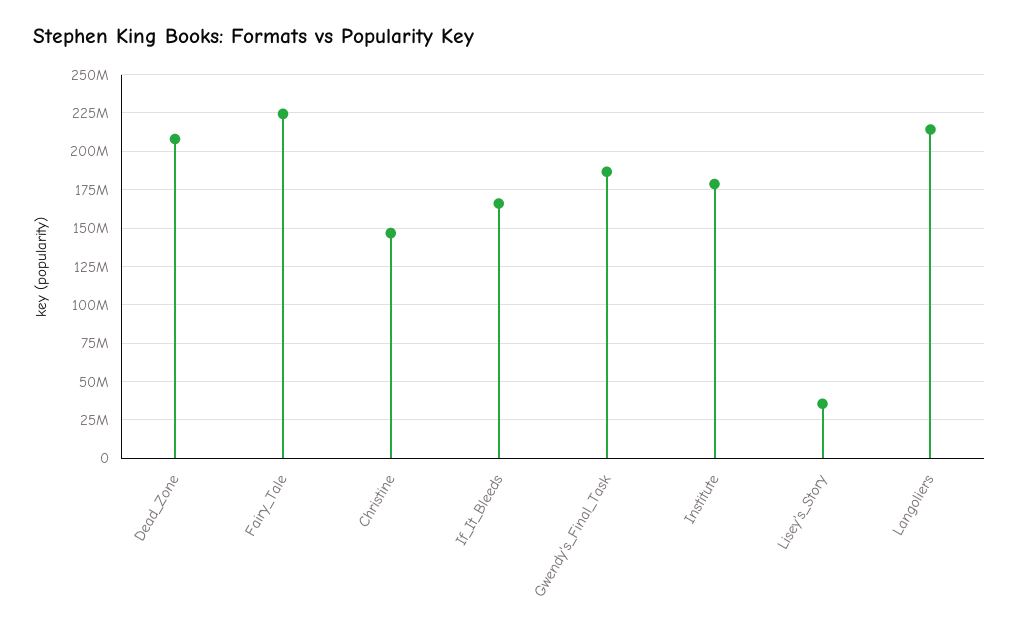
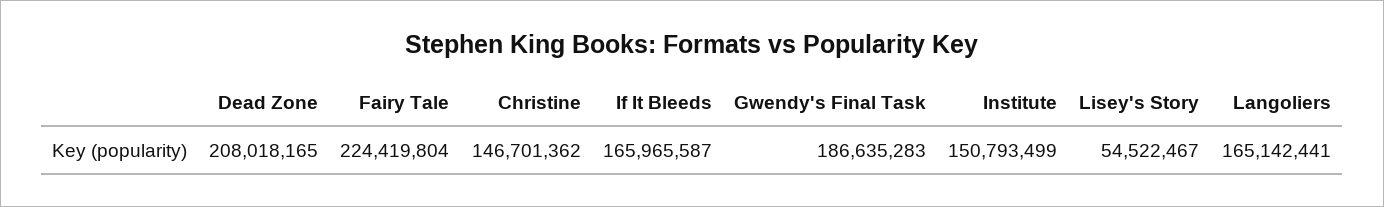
  {
    "Dead_Zone": 208018165,
    "Fairy_Tale": 224419804,
    "Christine": 146701362,
    "If_It_Bleeds": 165965587,
    "Gwendy's_Final_Task": 186635283,
-   "Institute": 180000000,
+   "Institute": 150793499,
-   "Lisey's_Story": 35000000,
+   "Lisey's_Story": 54522467,
-   "Langoliers": 215000000
+   "Langoliers": 165142441
  }

